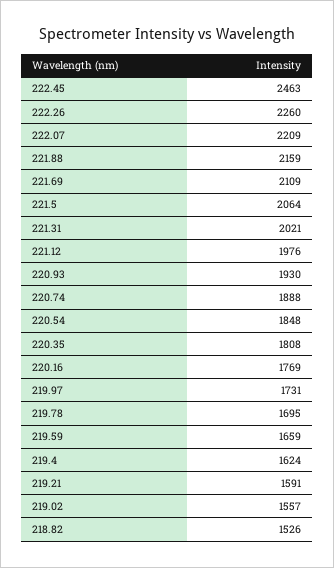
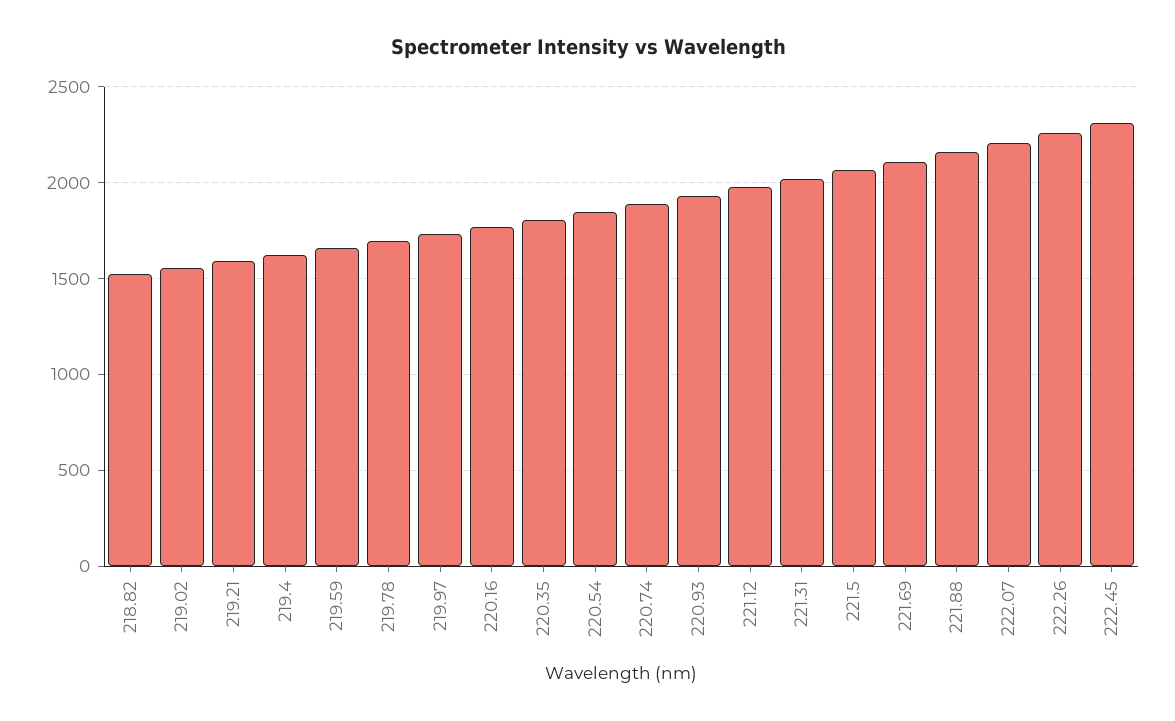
  {
-   "222.45": 2463,
+   "222.45": 2300,
    "222.26": 2260,
    "222.07": 2209,
    "221.88": 2159,
    "221.69": 2109,
    "221.5": 2064,
    "221.31": 2021,
    "221.12": 1976,
    "220.93": 1930,
    "220.74": 1888,
    "220.54": 1848,
    "220.35": 1808,
    "220.16": 1769,
    "219.97": 1731,
    "219.78": 1695,
    "219.59": 1659,
    "219.4": 1624,
    "219.21": 1591,
    "219.02": 1557,
    "218.82": 1526
  }

